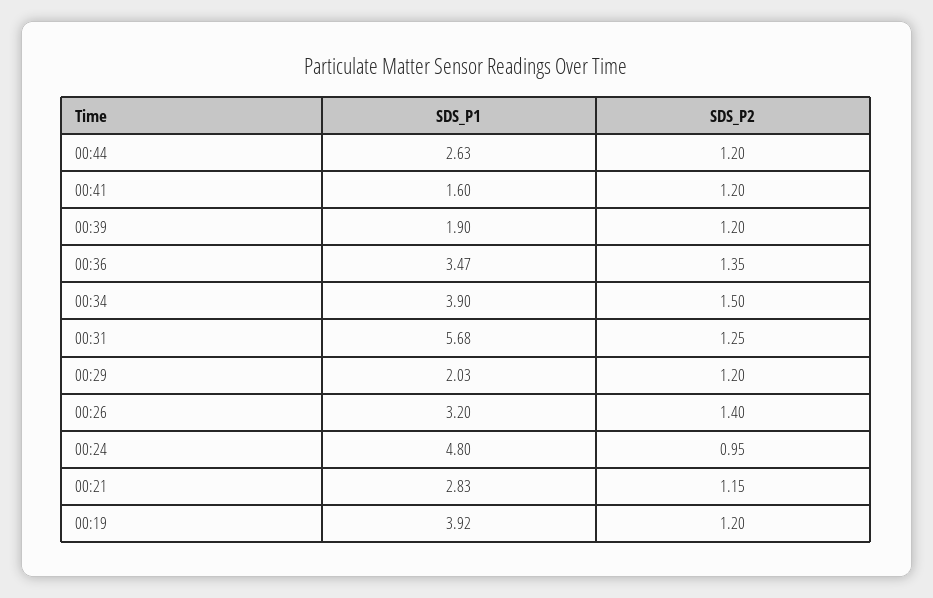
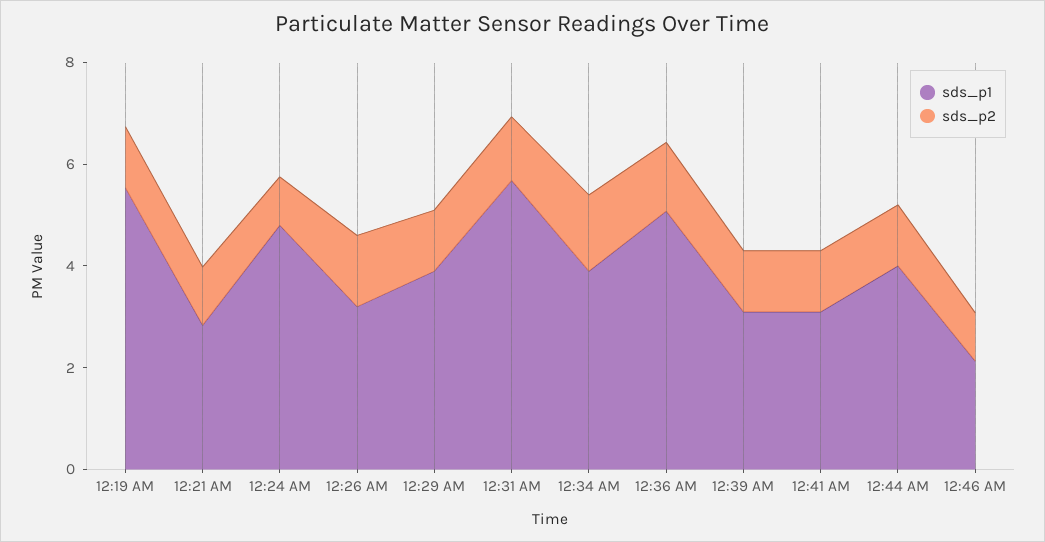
  {
    "SDS_P1": {
-     "00:44": 2.63,
+     "00:44": 4,
-     "00:41": 1.6,
+     "00:41": 3,
-     "00:39": 1.9,
+     "00:39": 3,
-     "00:36": 3.47,
+     "00:36": 5,
      "00:34": 3.9,
      "00:31": 5.68,
-     "00:29": 2.03,
+     "00:29": 4,
      "00:26": 3.2,
      "00:24": 4.8,
      "00:21": 2.83,
-     "00:19": 3.92
+     "00:19": 5.5,
+     "12:46 AM": 2
    },
    "SDS_P2": {
      "00:44": 1.2,
      "00:41": 1.2,
      "00:39": 1.2,
      "00:36": 1.35,
      "00:34": 1.5,
      "00:31": 1.25,
      "00:29": 1.2,
      "00:26": 1.4,
      "00:24": 0.95,
      "00:21": 1.15,
-     "00:19": 1.2
+     "00:19": 1.2,
+     "12:46 AM": 1
    }
  }

